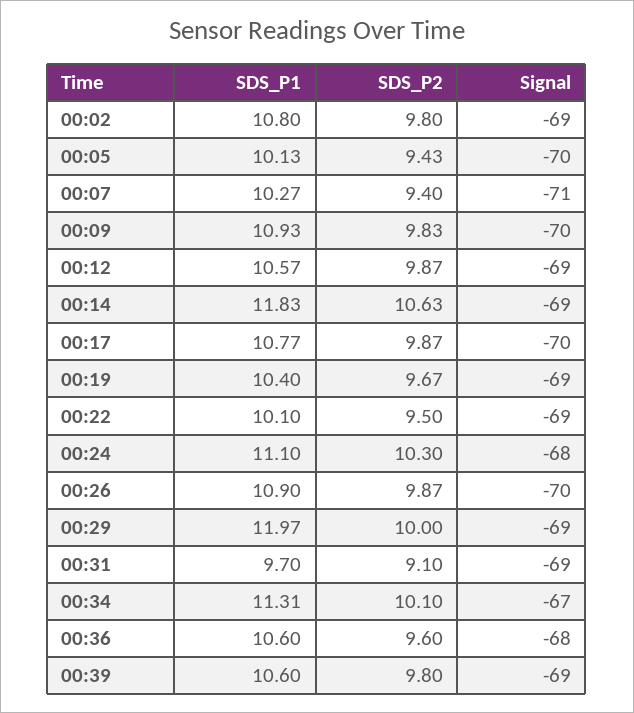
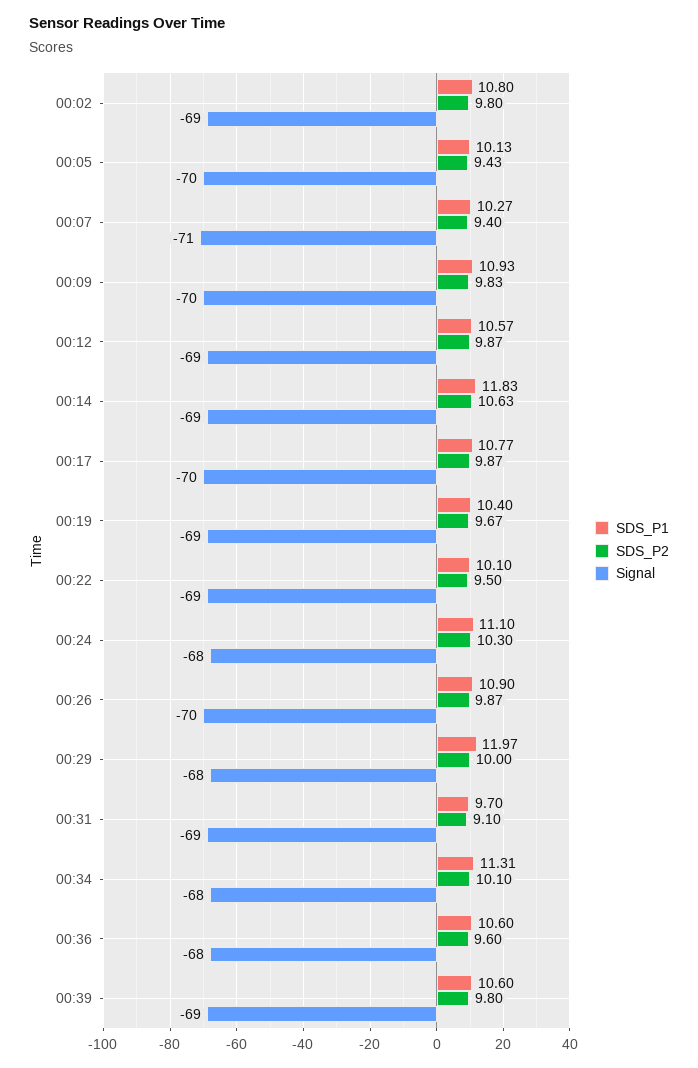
  {
    "SDS_P1": {
      "00:02": 10.8,
      "00:05": 10.13,
      "00:07": 10.27,
      "00:09": 10.93,
      "00:12": 10.57,
      "00:14": 11.83,
      "00:17": 10.77,
      "00:19": 10.4,
      "00:22": 10.1,
      "00:24": 11.1,
      "00:26": 10.9,
      "00:29": 11.97,
      "00:31": 9.7,
      "00:34": 11.31,
      "00:36": 10.6,
      "00:39": 10.6
    },
    "SDS_P2": {
      "00:02": 9.8,
      "00:05": 9.43,
      "00:07": 9.4,
      "00:09": 9.83,
      "00:12": 9.87,
      "00:14": 10.63,
      "00:17": 9.87,
      "00:19": 9.67,
      "00:22": 9.5,
      "00:24": 10.3,
      "00:26": 9.87,
      "00:29": 10,
      "00:31": 9.1,
      "00:34": 10.1,
      "00:36": 9.6,
      "00:39": 9.8
    },
    "Signal": {
      "00:02": -69,
      "00:05": -70,
      "00:07": -71,
      "00:09": -70,
      "00:12": -69,
      "00:14": -69,
      "00:17": -70,
      "00:19": -69,
      "00:22": -69,
      "00:24": -68,
      "00:26": -70,
-     "00:29": -69,
+     "00:29": -68,
      "00:31": -69,
-     "00:34": -67,
+     "00:34": -68,
      "00:36": -68,
      "00:39": -69
    }
  }

